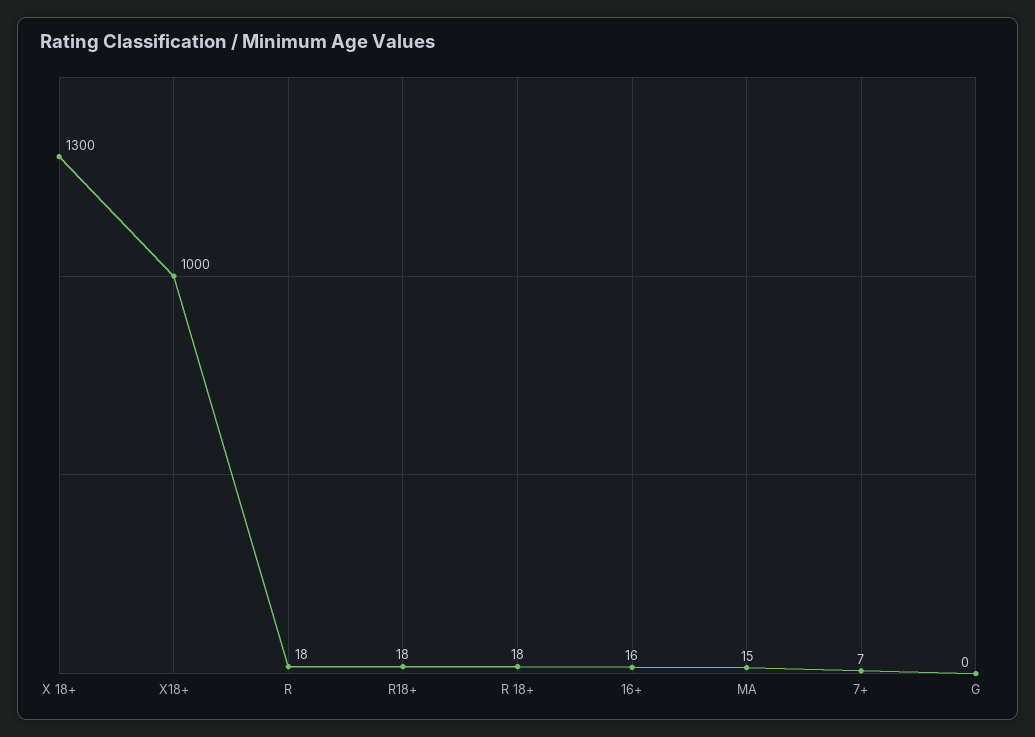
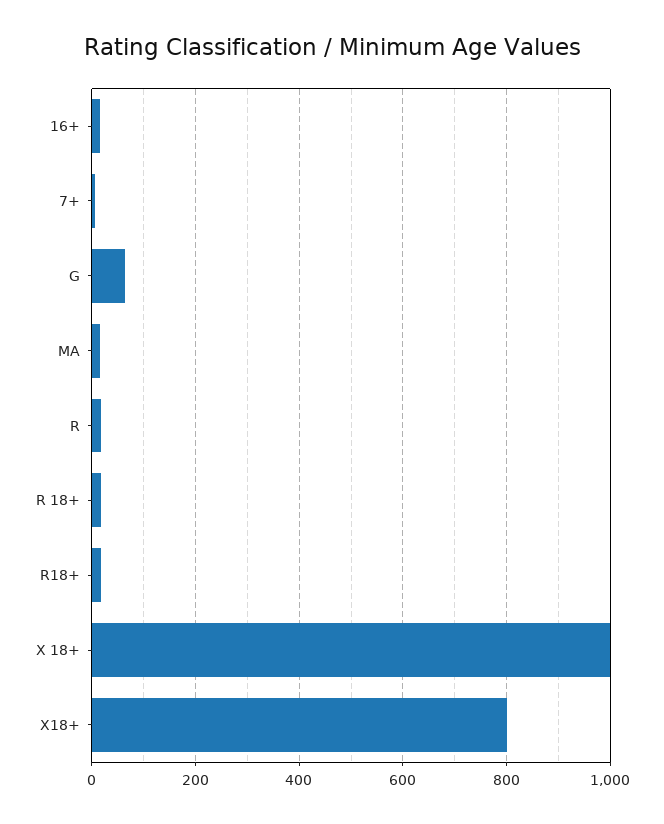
  {
-   "X 18+": 1300,
+   "X 18+": 1000,
-   "X18+": 1000,
+   "X18+": 800,
    "R": 18,
    "R18+": 18,
    "R 18+": 18,
    "16+": 16,
    "MA": 15,
    "7+": 7,
-   "G": 0
+   "G": 60
  }

